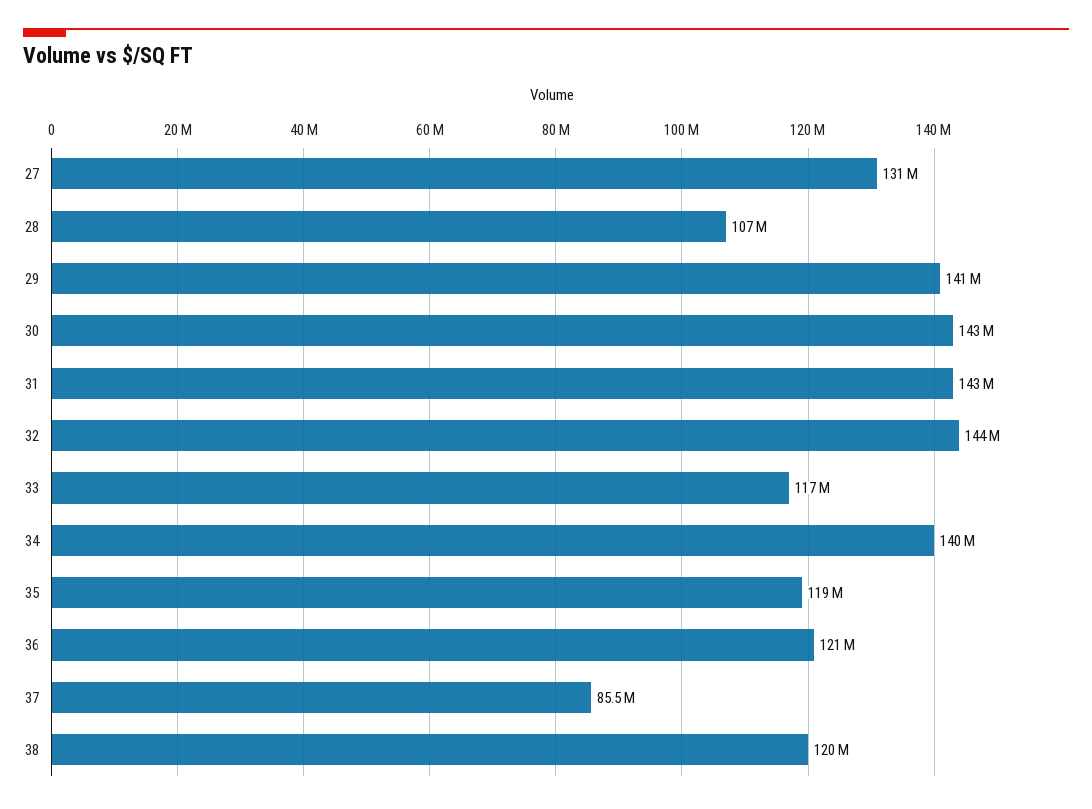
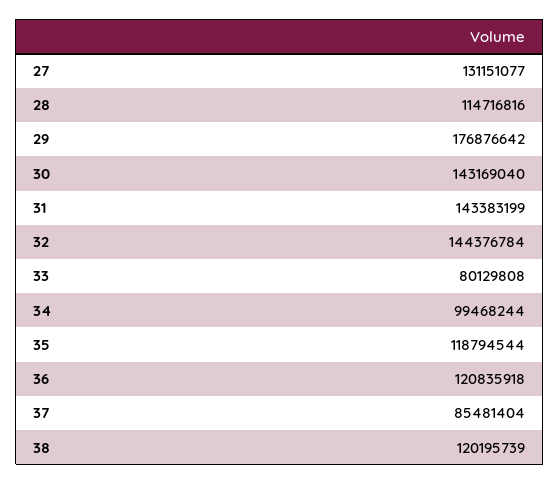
  {
    "27": 131151077,
-   "28": 107000000,
+   "28": 114716816,
-   "29": 141000000,
+   "29": 176876642,
    "30": 143169040,
    "31": 143383199,
    "32": 144376784,
-   "33": 117000000,
+   "33": 80129808,
-   "34": 140000000,
+   "34": 99468244,
    "35": 118794544,
    "36": 120835918,
    "37": 85481404,
    "38": 120195739
  }

